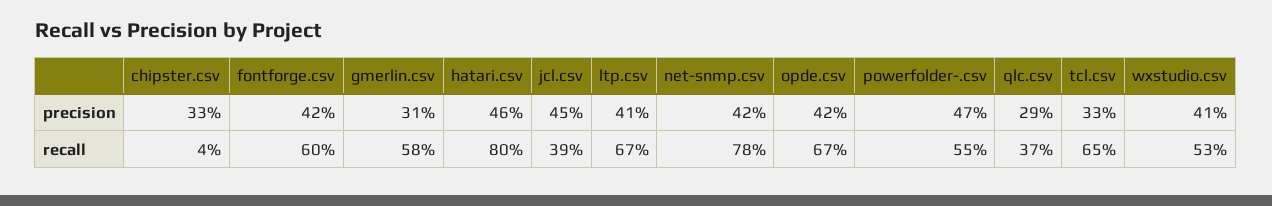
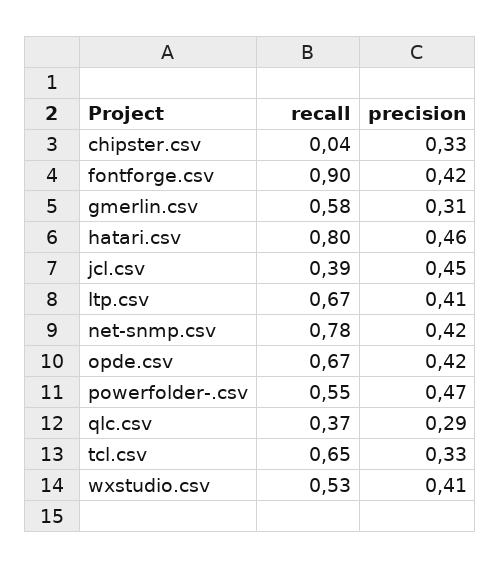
  {
    "chipster.csv": {
      "precision": 0.33,
      "recall": 0.04
    },
    "fontforge.csv": {
      "precision": 0.42,
-     "recall": 0.6
+     "recall": 0.9
    },
    "gmerlin.csv": {
      "precision": 0.31,
      "recall": 0.58
    },
    "hatari.csv": {
      "precision": 0.46,
      "recall": 0.8
    },
    "jcl.csv": {
      "precision": 0.45,
      "recall": 0.39
    },
    "ltp.csv": {
      "precision": 0.41,
      "recall": 0.67
    },
    "net-snmp.csv": {
      "precision": 0.42,
      "recall": 0.78
    },
    "opde.csv": {
      "precision": 0.42,
      "recall": 0.67
    },
    "powerfolder-.csv": {
      "precision": 0.47,
      "recall": 0.55
    },
    "qlc.csv": {
      "precision": 0.29,
      "recall": 0.37
    },
    "tcl.csv": {
      "precision": 0.33,
      "recall": 0.65
    },
    "wxstudio.csv": {
      "precision": 0.41,
      "recall": 0.53
    }
  }

